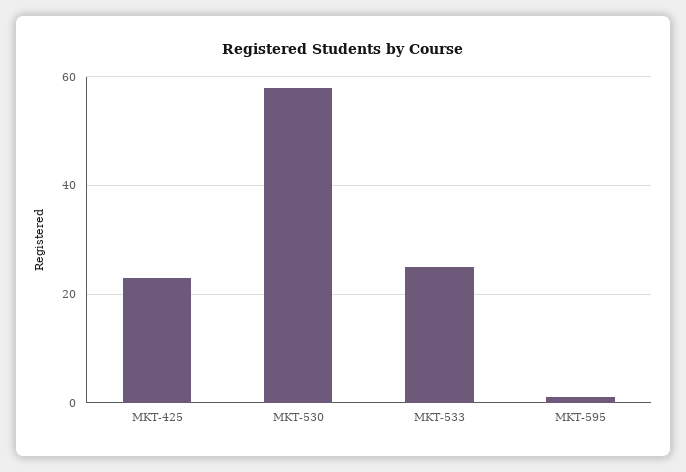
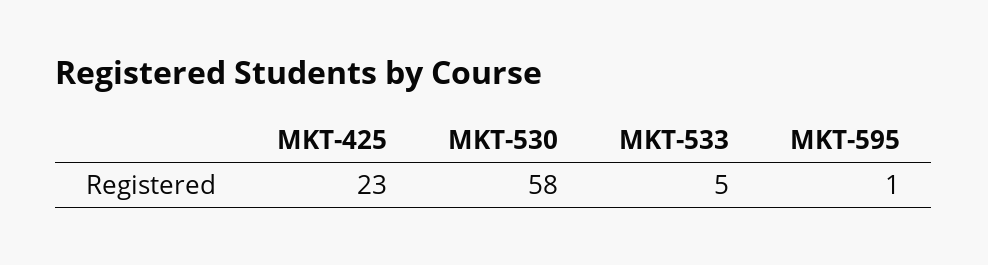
  {
    "MKT-425": 23,
    "MKT-530": 58,
-   "MKT-533": 25,
+   "MKT-533": 5,
    "MKT-595": 1
  }

